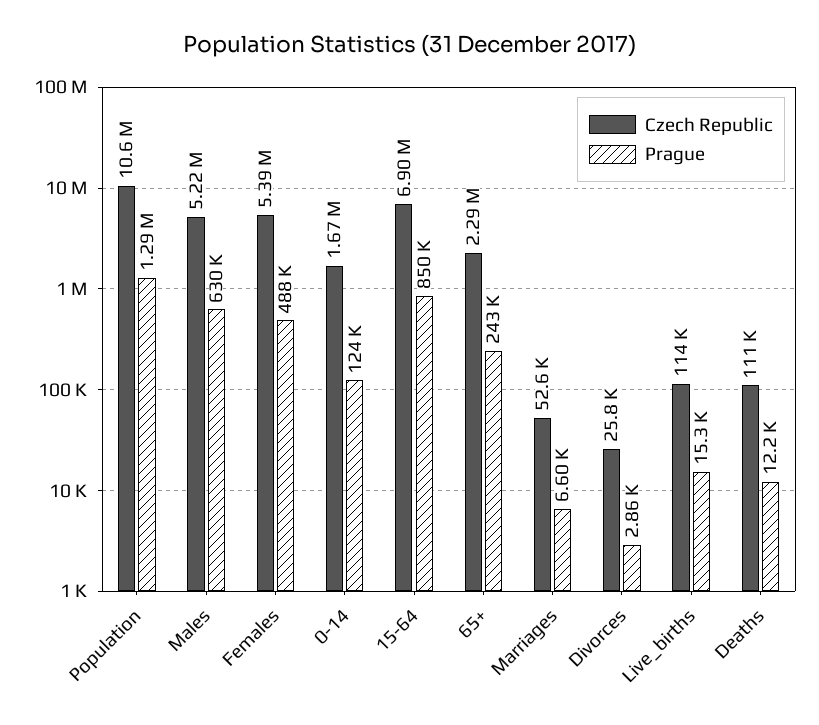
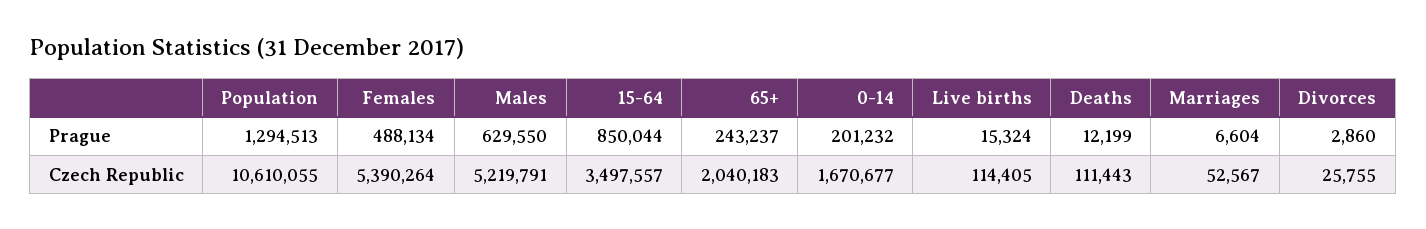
  {
    "Czech Republic": {
      "Population": 10610055,
      "Males": 5219791,
      "Females": 5390264,
      "0-14": 1670677,
-     "15-64": 6900000,
+     "15-64": 3497557,
-     "65+": 2290000,
+     "65+": 2040183,
      "Marriages": 52567,
      "Divorces": 25755,
      "Live_births": 114405,
      "Deaths": 111443
    },
    "Prague": {
      "Population": 1294513,
      "Males": 629550,
      "Females": 488134,
-     "0-14": 124000,
+     "0-14": 201232,
      "15-64": 850044,
      "65+": 243237,
      "Marriages": 6604,
      "Divorces": 2860,
      "Live_births": 15324,
      "Deaths": 12199
    }
  }

